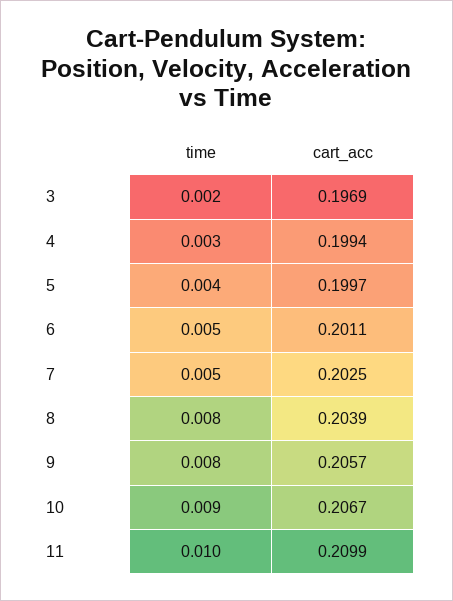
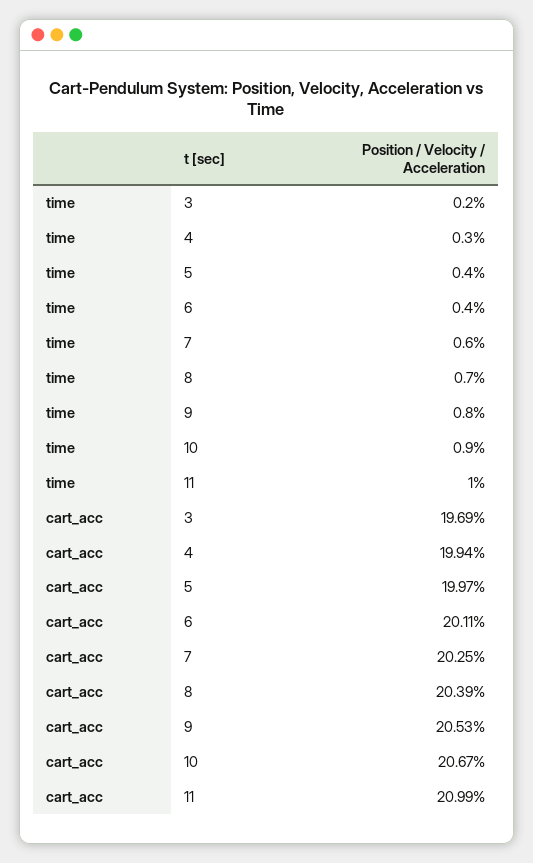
  {
    "time": {
      "3": 0.002,
      "4": 0.003,
      "5": 0.004,
-     "6": 0.005,
+     "6": 0.004,
-     "7": 0.005,
+     "7": 0.006,
-     "8": 0.008,
+     "8": 0.007,
      "9": 0.008,
      "10": 0.009,
      "11": 0.01
    },
    "cart_acc": {
      "3": 0.1969,
      "4": 0.1994,
      "5": 0.1997,
      "6": 0.2011,
      "7": 0.2025,
      "8": 0.2039,
-     "9": 0.2057,
+     "9": 0.2053,
      "10": 0.2067,
      "11": 0.2099
    }
  }

